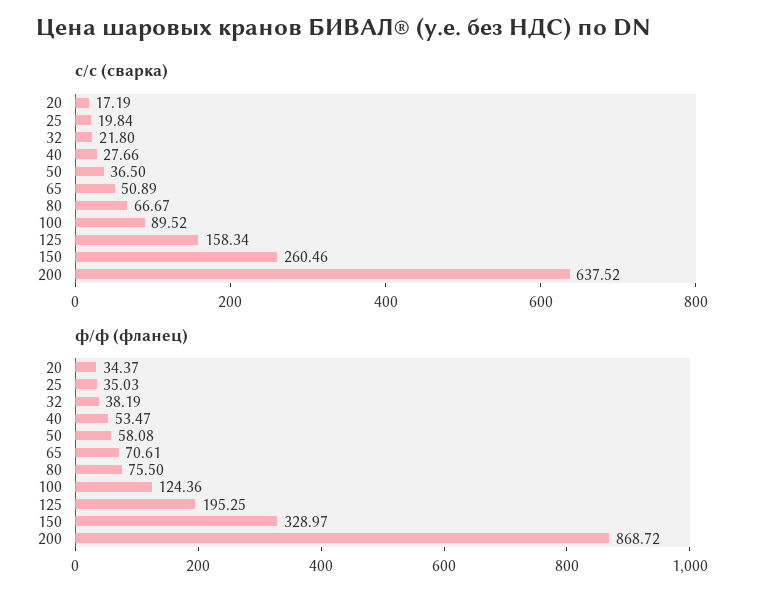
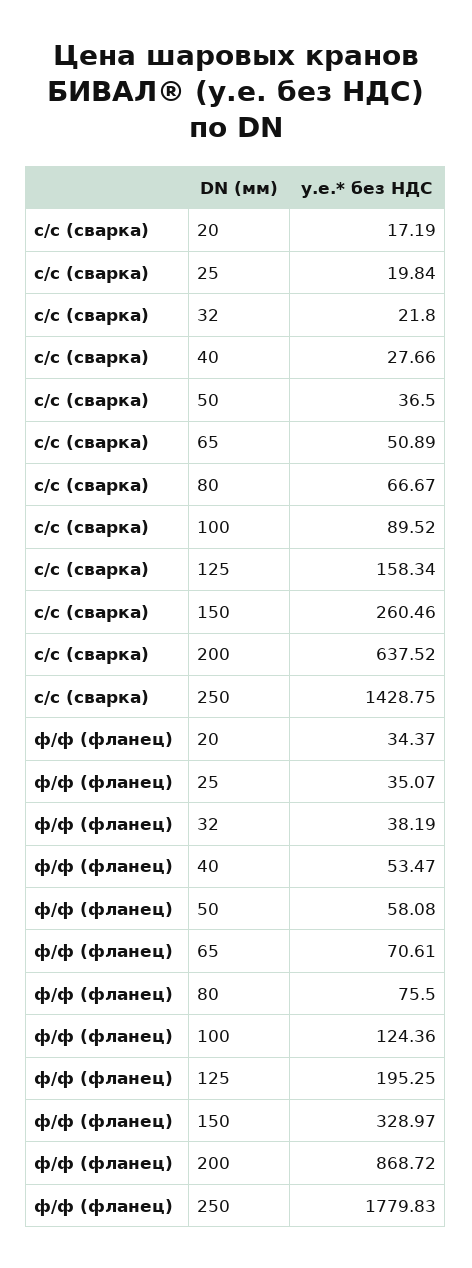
  {
    "с/с (сварка)": {
      "20": 17.19,
      "25": 19.84,
      "32": 21.8,
      "40": 27.66,
      "50": 36.5,
      "65": 50.89,
      "80": 66.67,
      "100": 89.52,
      "125": 158.34,
      "150": 260.46,
-     "200": 637.52
+     "200": 637.52,
+     "250": 1428.75
    },
    "ф/ф (фланец)": {
      "20": 34.37,
-     "25": 35.03,
+     "25": 35.07,
      "32": 38.19,
      "40": 53.47,
      "50": 58.08,
      "65": 70.61,
      "80": 75.5,
      "100": 124.36,
      "125": 195.25,
      "150": 328.97,
-     "200": 868.72
+     "200": 868.72,
+     "250": 1779.83
    }
  }

